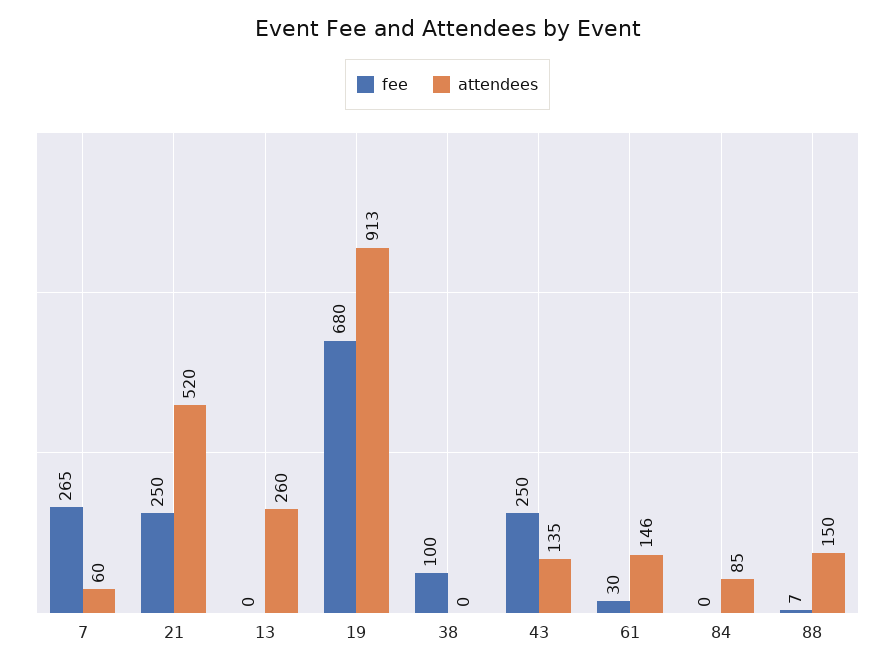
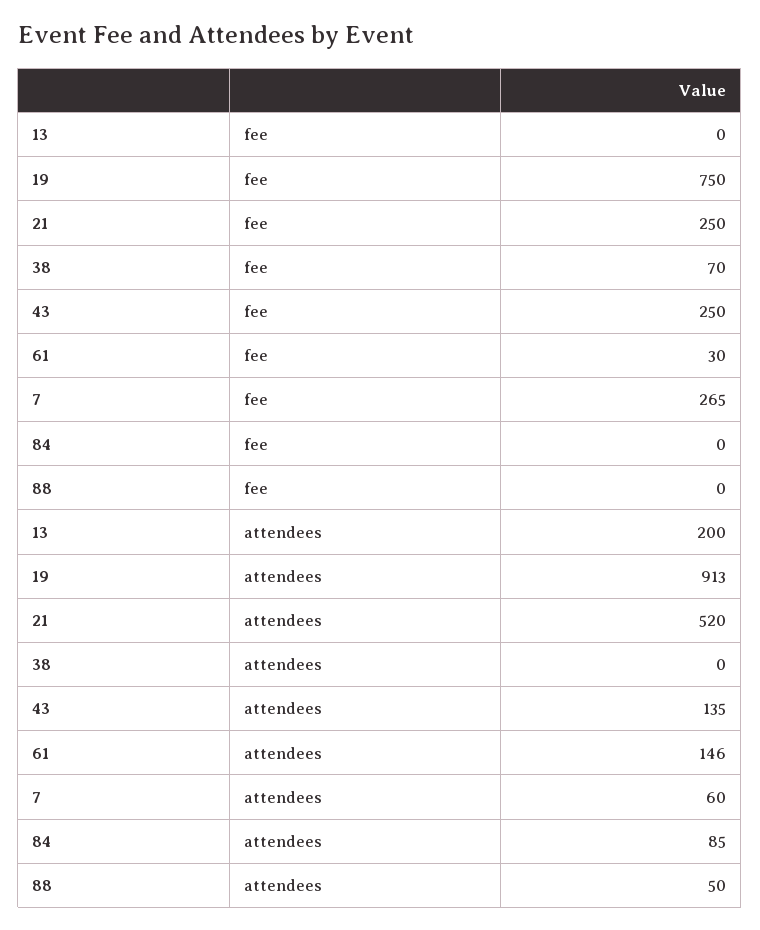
  {
    "fee": {
      "7": 265,
      "21": 250,
      "13": 0,
-     "19": 680,
+     "19": 750,
-     "38": 100,
+     "38": 70,
      "43": 250,
      "61": 30,
      "84": 0,
-     "88": 7
+     "88": 0
    },
    "attendees": {
      "7": 60,
      "21": 520,
-     "13": 260,
+     "13": 200,
      "19": 913,
      "38": 0,
      "43": 135,
      "61": 146,
      "84": 85,
-     "88": 150
+     "88": 50
    }
  }

